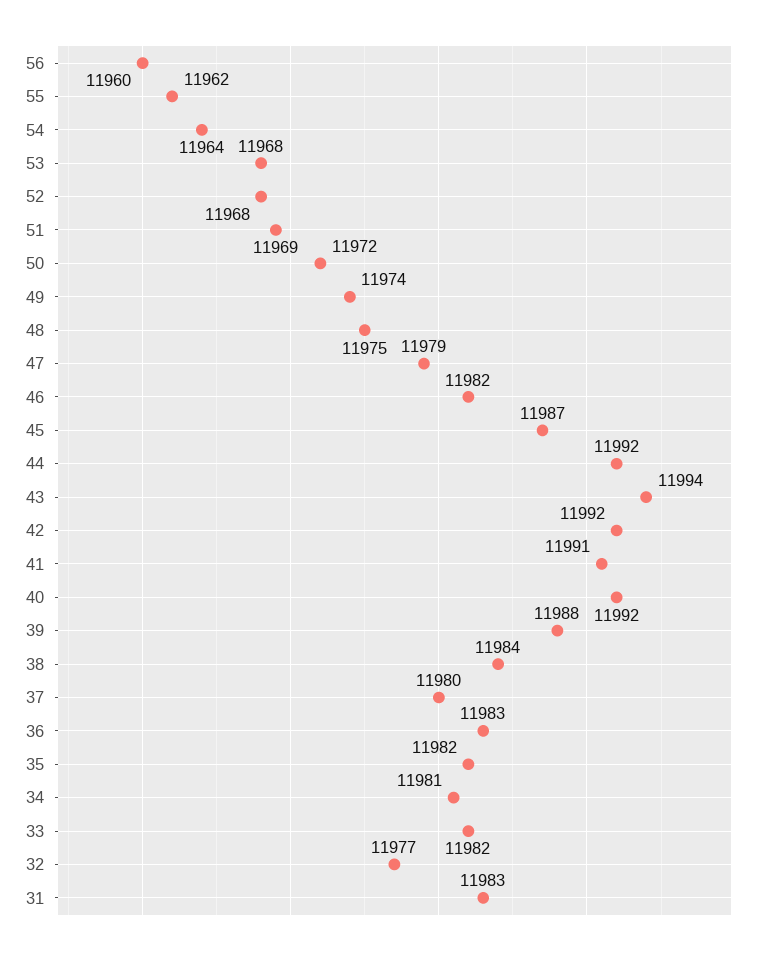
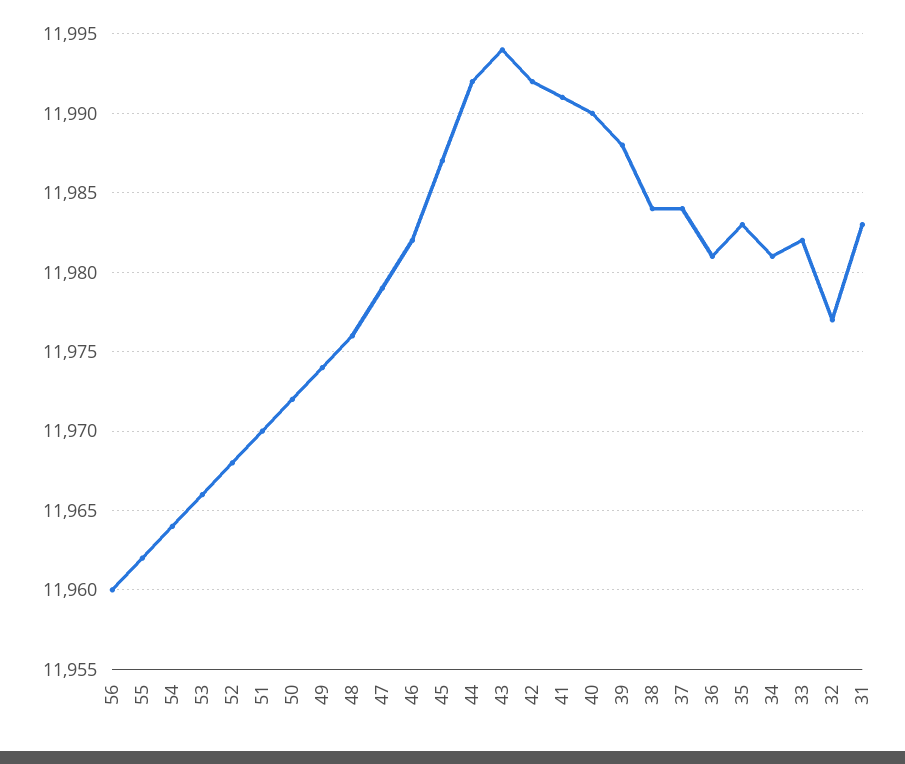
  {
    "56": 11960,
    "55": 11962,
    "54": 11964,
-   "53": 11968,
+   "53": 11966,
    "52": 11968,
-   "51": 11969,
+   "51": 11970,
    "50": 11972,
    "49": 11974,
-   "48": 11975,
+   "48": 11976,
    "47": 11979,
    "46": 11982,
    "45": 11987,
    "44": 11992,
    "43": 11994,
    "42": 11992,
    "41": 11991,
-   "40": 11992,
+   "40": 11990,
    "39": 11988,
    "38": 11984,
-   "37": 11980,
+   "37": 11984,
-   "36": 11983,
+   "36": 11981,
-   "35": 11982,
+   "35": 11983,
    "34": 11981,
    "33": 11982,
    "32": 11977,
    "31": 11983
  }

